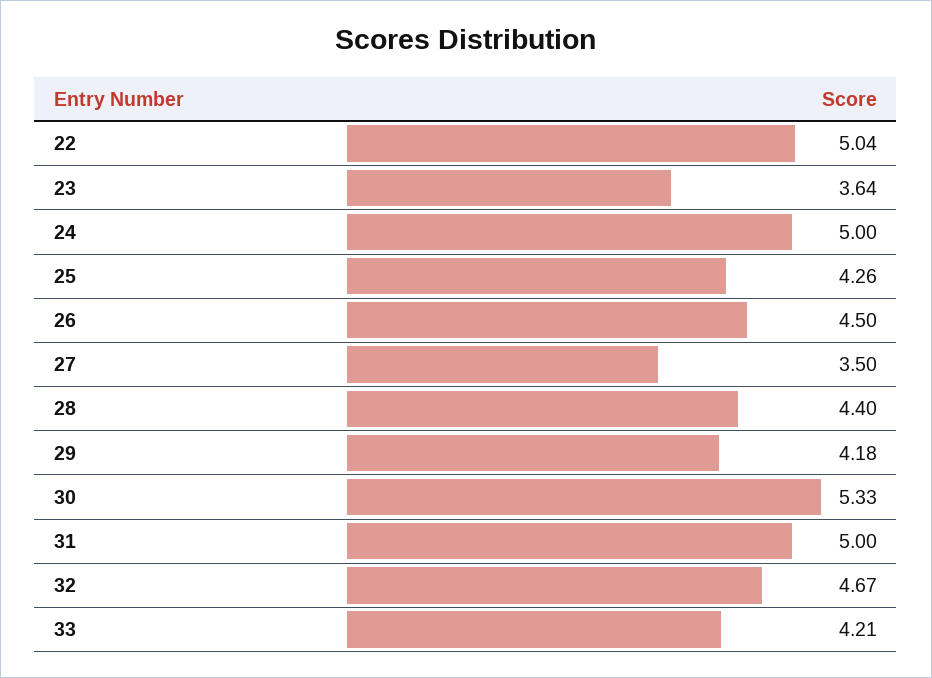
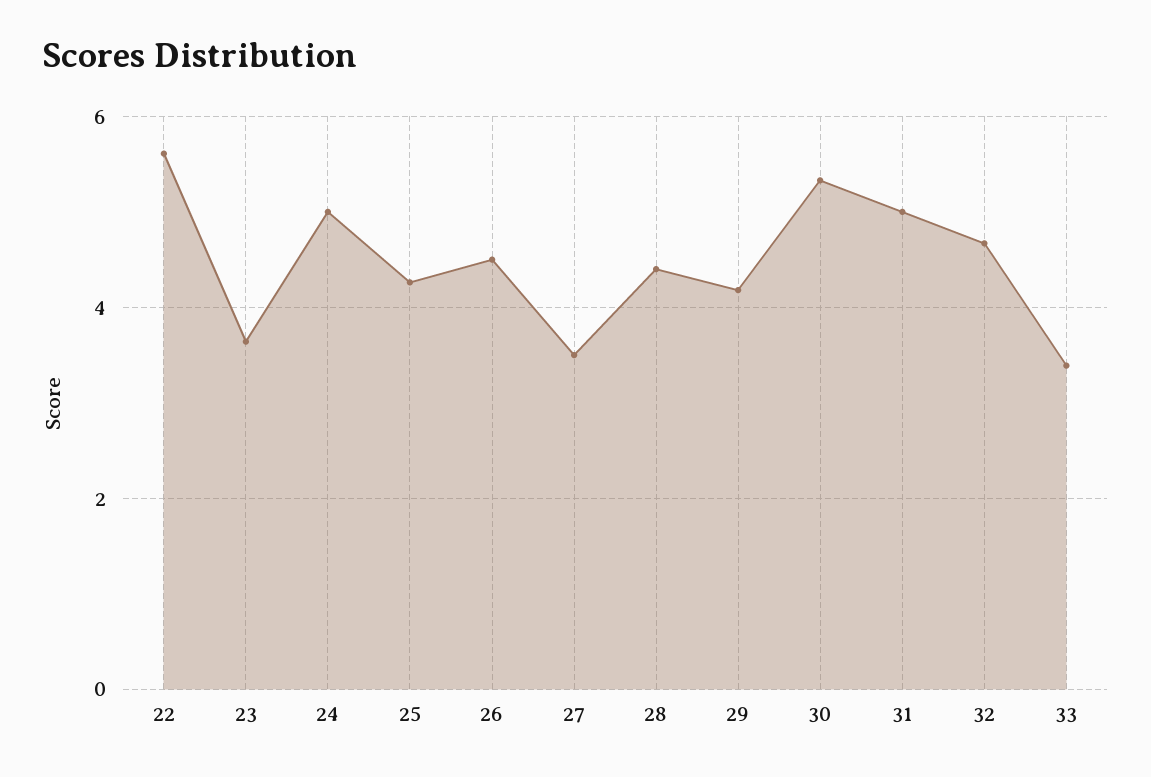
  {
-   "22": 5.04,
+   "22": 5.6,
    "23": 3.64,
    "24": 5,
    "25": 4.26,
    "26": 4.5,
    "27": 3.5,
    "28": 4.4,
    "29": 4.18,
    "30": 5.33,
    "31": 5,
    "32": 4.67,
-   "33": 4.21
+   "33": 3.4
  }

